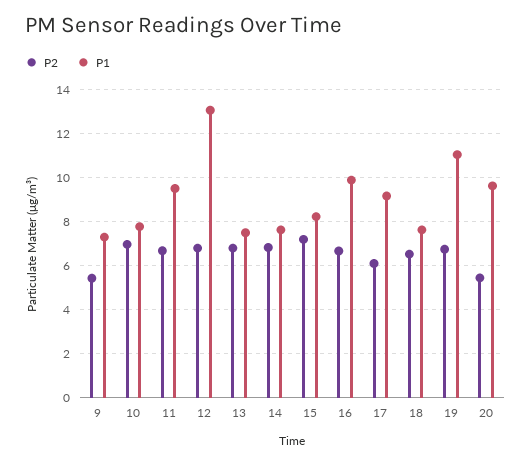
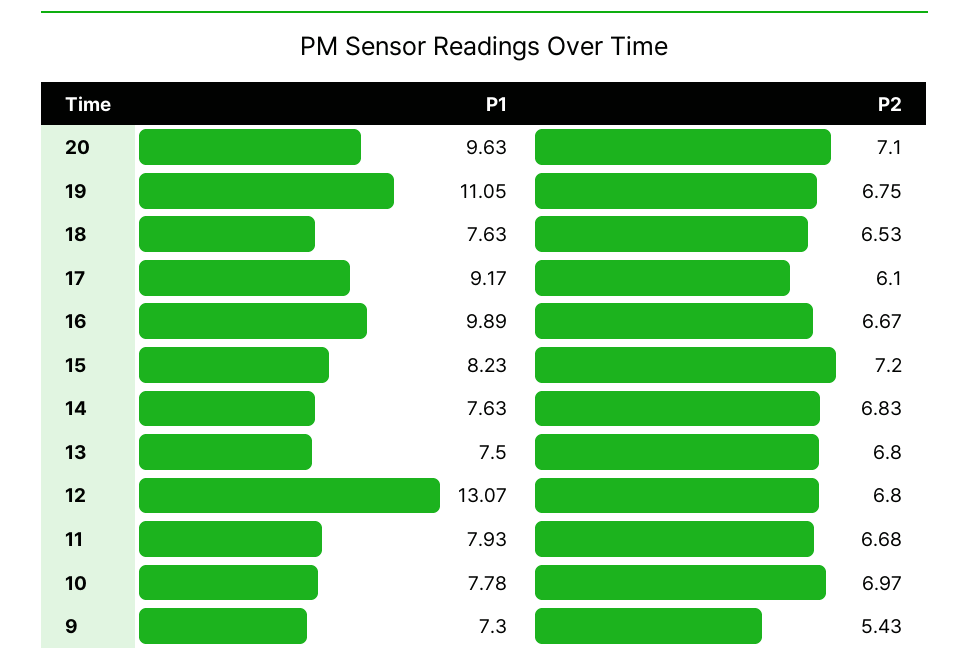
  {
    "P2": {
      "9": 5.43,
      "10": 6.97,
      "11": 6.68,
      "12": 6.8,
      "13": 6.8,
      "14": 6.83,
      "15": 7.2,
      "16": 6.67,
      "17": 6.1,
      "18": 6.53,
      "19": 6.75,
-     "20": 5.5
+     "20": 7.1
    },
    "P1": {
      "9": 7.3,
      "10": 7.78,
-     "11": 9.5,
+     "11": 7.93,
      "12": 13.07,
      "13": 7.5,
      "14": 7.63,
      "15": 8.23,
      "16": 9.89,
      "17": 9.17,
      "18": 7.63,
      "19": 11.05,
      "20": 9.63
    }
  }

